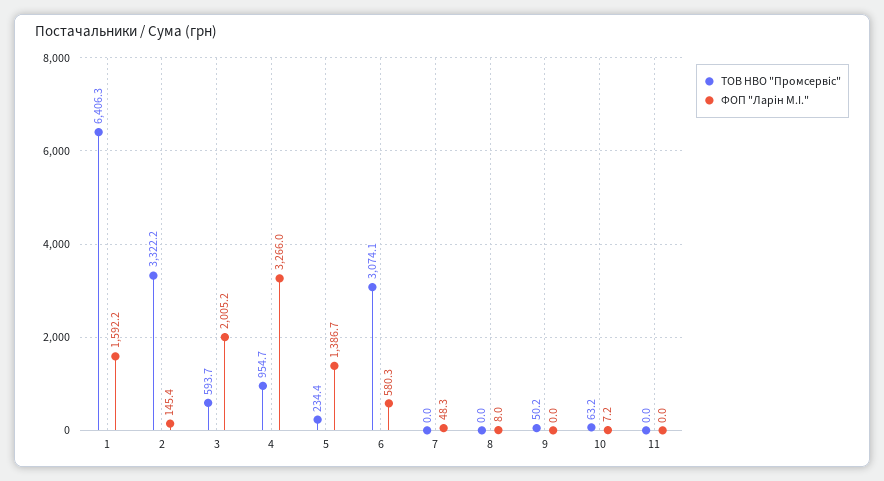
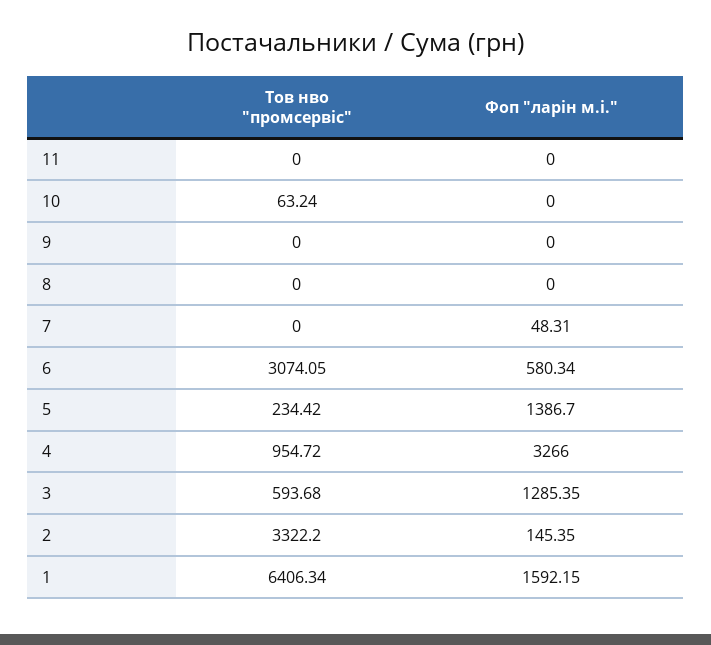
  {
    "ТОВ НВО \"Промсервіс\"": {
      "1": 6406.34,
      "2": 3322.2,
      "3": 593.68,
      "4": 954.72,
      "5": 234.42,
      "6": 3074.05,
      "7": 0,
      "8": 0,
-     "9": 50.2,
+     "9": 0,
      "10": 63.24,
      "11": 0
    },
    "ФОП \"Ларін М.І.\"": {
      "1": 1592.15,
      "2": 145.35,
-     "3": 2005.2,
+     "3": 1285.35,
      "4": 3266,
      "5": 1386.7,
      "6": 580.34,
      "7": 48.31,
-     "8": 8,
+     "8": 0,
      "9": 0,
-     "10": 7.2,
+     "10": 0,
      "11": 0
    }
  }

